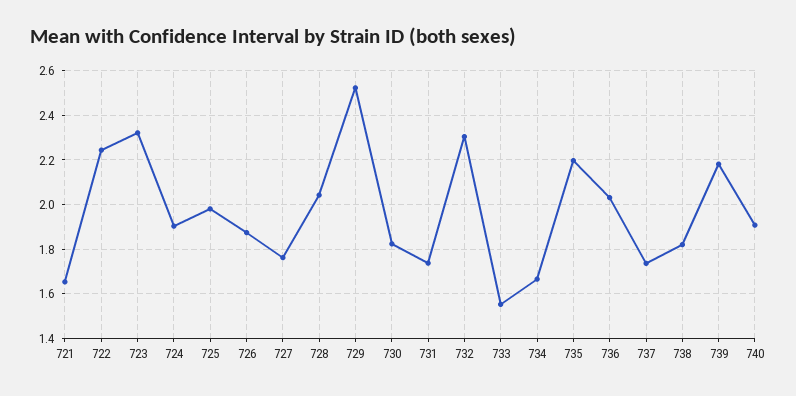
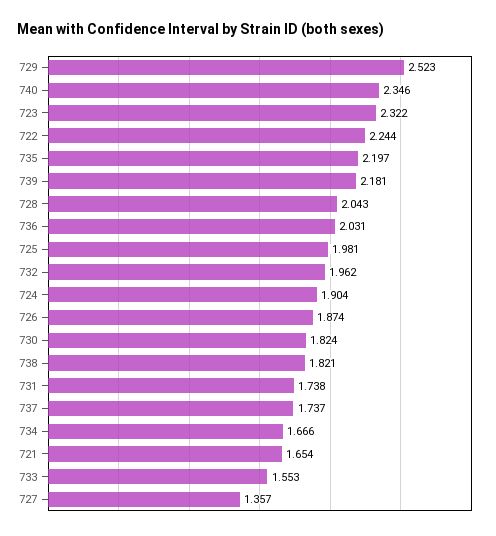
  {
    "721": 1.654,
    "722": 2.244,
    "723": 2.322,
    "724": 1.904,
    "725": 1.981,
    "726": 1.874,
-   "727": 1.75,
+   "727": 1.357,
    "728": 2.043,
    "729": 2.523,
    "730": 1.824,
    "731": 1.738,
-   "732": 2.3,
+   "732": 1.962,
    "733": 1.553,
    "734": 1.666,
    "735": 2.197,
    "736": 2.031,
    "737": 1.737,
    "738": 1.821,
    "739": 2.181,
-   "740": 1.9
+   "740": 2.346
  }

